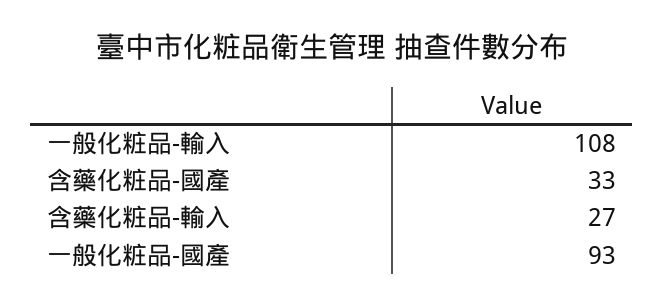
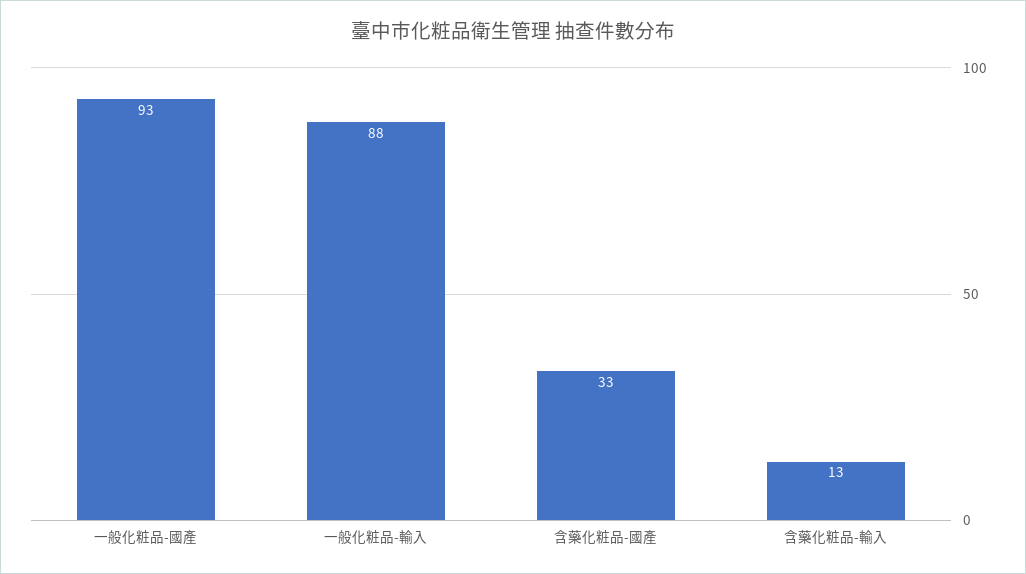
  {
-   "一般化粧品-輸入": 108,
+   "一般化粧品-輸入": 88,
    "含藥化粧品-國產": 33,
-   "含藥化粧品-輸入": 27,
+   "含藥化粧品-輸入": 13,
    "一般化粧品-國產": 93
  }

